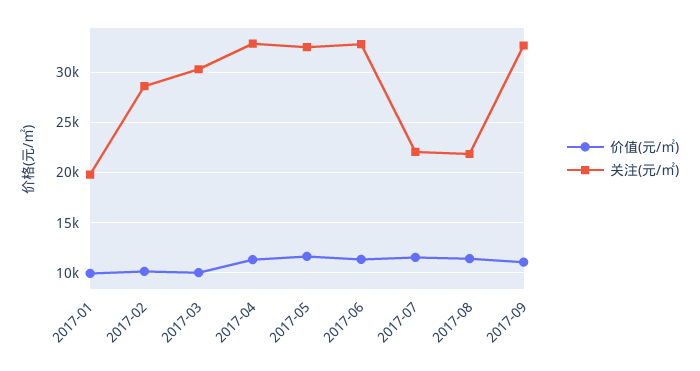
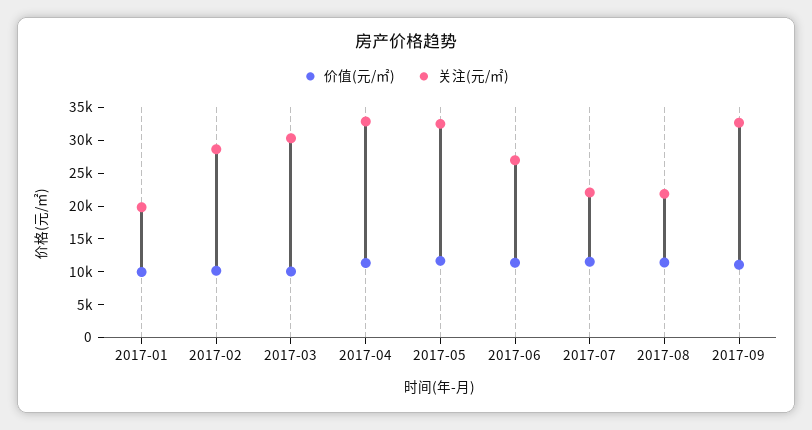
  {
    "价值(元/㎡)": {
      "2017-01": 10000,
      "2017-02": 10000,
      "2017-03": 10000,
      "2017-04": 11000,
      "2017-05": 12000,
      "2017-06": 11000,
      "2017-07": 12000,
      "2017-08": 11000,
      "2017-09": 11000
    },
    "关注(元/㎡)": {
      "2017-01": 20000,
      "2017-02": 29000,
      "2017-03": 30000,
      "2017-04": 33000,
      "2017-05": 33000,
-     "2017-06": 33000,
+     "2017-06": 27500,
      "2017-07": 22000,
      "2017-08": 22000,
      "2017-09": 33000
    }
  }

